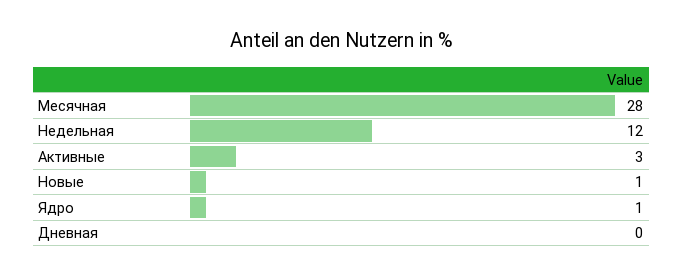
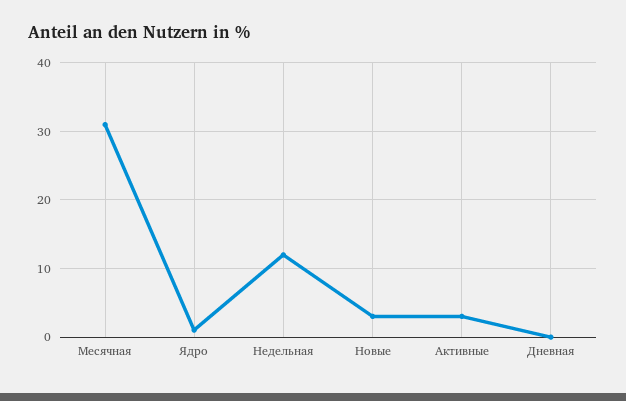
  {
-   "Месячная": 28,
+   "Месячная": 31,
    "Недельная": 12,
    "Активные": 3,
-   "Новые": 1,
+   "Новые": 3,
    "Ядро": 1,
    "Дневная": 0
  }

